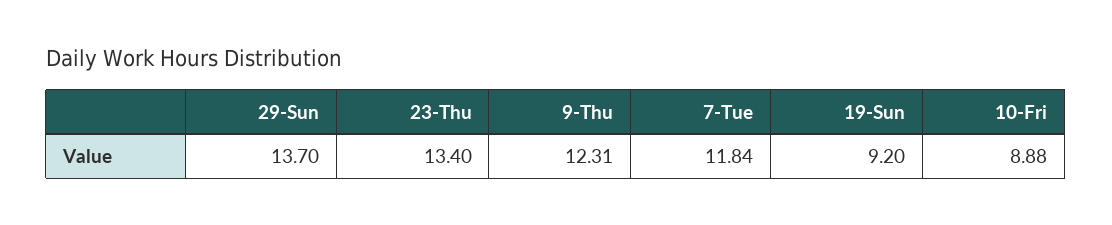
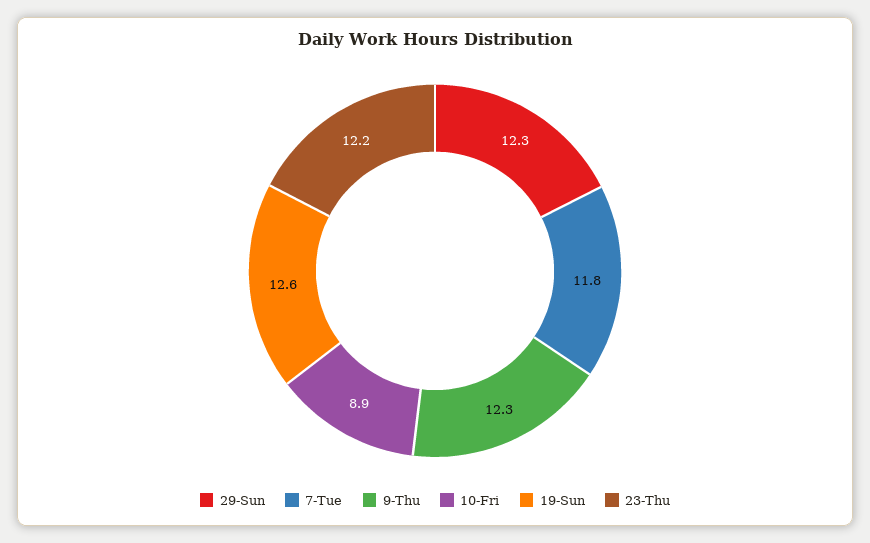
  {
-   "29-Sun": 13.7,
+   "29-Sun": 12.3,
-   "23-Thu": 13.4,
+   "23-Thu": 12.2,
    "9-Thu": 12.31,
    "7-Tue": 11.84,
-   "19-Sun": 9.2,
+   "19-Sun": 12.6,
    "10-Fri": 8.88
  }

